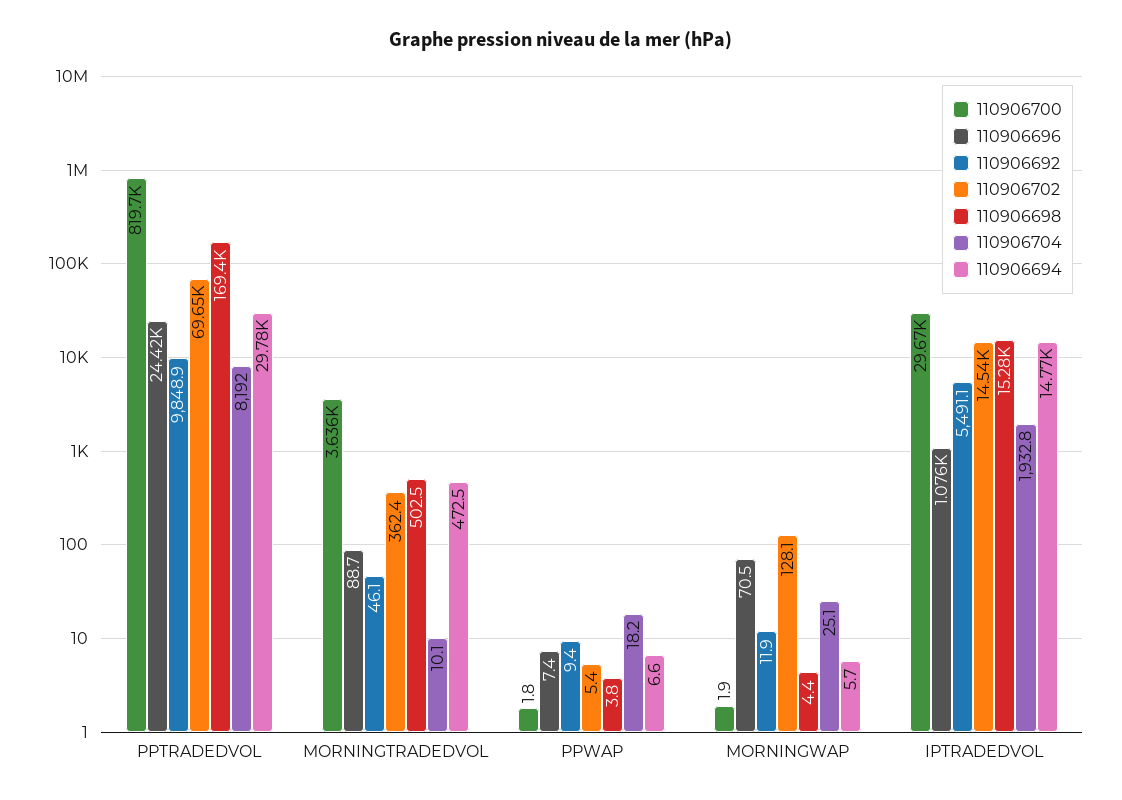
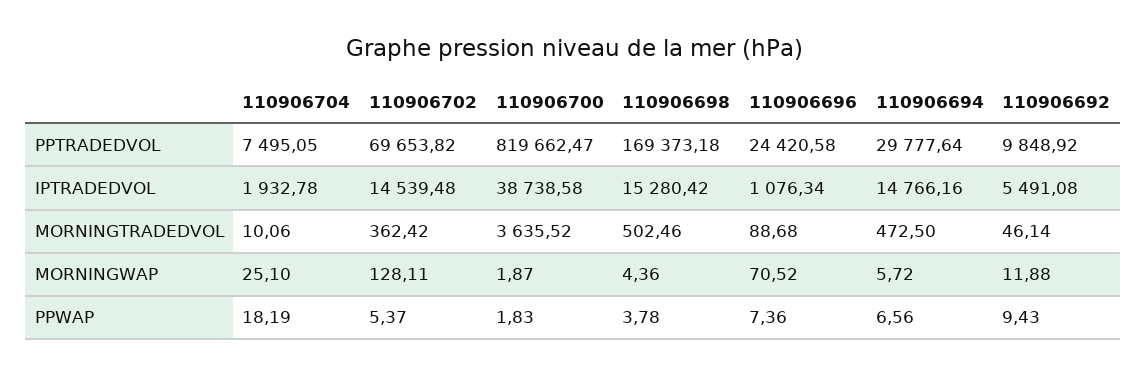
  {
    "110906700": {
      "PPTRADEDVOL": 819662.47,
      "MORNINGTRADEDVOL": 3635.52,
      "PPWAP": 1.83,
      "MORNINGWAP": 1.87,
-     "IPTRADEDVOL": 29670
+     "IPTRADEDVOL": 38738.58
    },
    "110906696": {
      "PPTRADEDVOL": 24420.58,
      "MORNINGTRADEDVOL": 88.68,
      "PPWAP": 7.36,
      "MORNINGWAP": 70.52,
      "IPTRADEDVOL": 1076.34
    },
    "110906692": {
      "PPTRADEDVOL": 9848.92,
      "MORNINGTRADEDVOL": 46.14,
      "PPWAP": 9.43,
      "MORNINGWAP": 11.88,
      "IPTRADEDVOL": 5491.08
    },
    "110906702": {
      "PPTRADEDVOL": 69653.82,
      "MORNINGTRADEDVOL": 362.42,
      "PPWAP": 5.37,
      "MORNINGWAP": 128.11,
      "IPTRADEDVOL": 14539.48
    },
    "110906698": {
      "PPTRADEDVOL": 169373.18,
      "MORNINGTRADEDVOL": 502.46,
      "PPWAP": 3.78,
      "MORNINGWAP": 4.36,
      "IPTRADEDVOL": 15280.42
    },
    "110906704": {
-     "PPTRADEDVOL": 8192,
+     "PPTRADEDVOL": 7495.05,
      "MORNINGTRADEDVOL": 10.06,
      "PPWAP": 18.19,
      "MORNINGWAP": 25.1,
      "IPTRADEDVOL": 1932.78
    },
    "110906694": {
      "PPTRADEDVOL": 29777.64,
      "MORNINGTRADEDVOL": 472.5,
      "PPWAP": 6.56,
      "MORNINGWAP": 5.72,
      "IPTRADEDVOL": 14766.16
    }
  }

